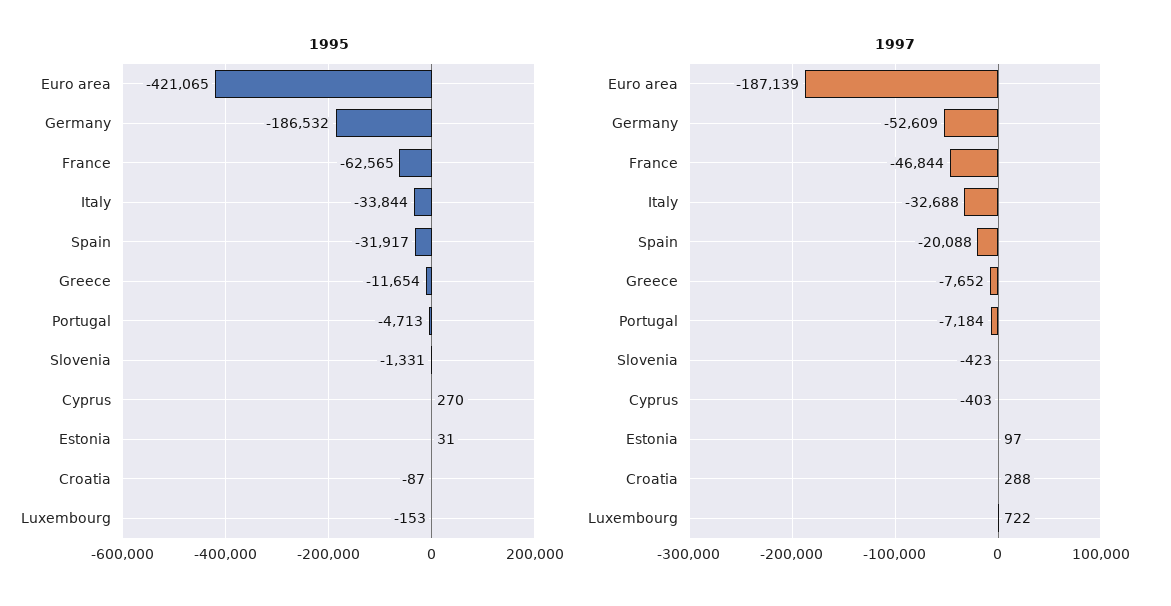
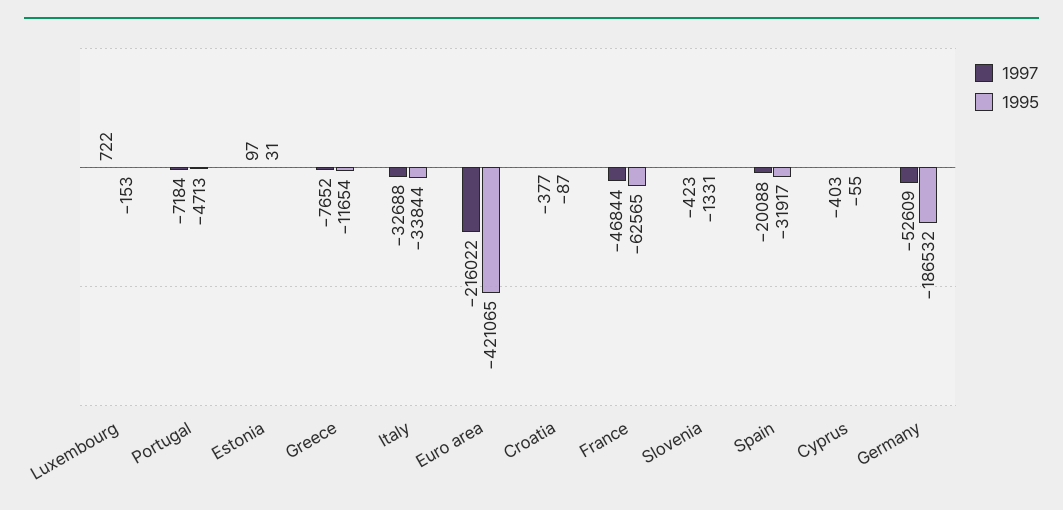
  {
    "1995": {
      "Euro area": -421065,
      "Germany": -186532,
      "France": -62565,
      "Italy": -33844,
      "Spain": -31917,
      "Greece": -11654,
      "Portugal": -4713,
      "Slovenia": -1331,
-     "Cyprus": 270,
+     "Cyprus": -55,
      "Estonia": 31,
      "Croatia": -87,
      "Luxembourg": -153
    },
    "1997": {
-     "Euro area": -187139,
+     "Euro area": -216022,
      "Germany": -52609,
      "France": -46844,
      "Italy": -32688,
      "Spain": -20088,
      "Greece": -7652,
      "Portugal": -7184,
      "Slovenia": -423,
      "Cyprus": -403,
      "Estonia": 97,
-     "Croatia": 288,
+     "Croatia": -377,
      "Luxembourg": 722
    }
  }

